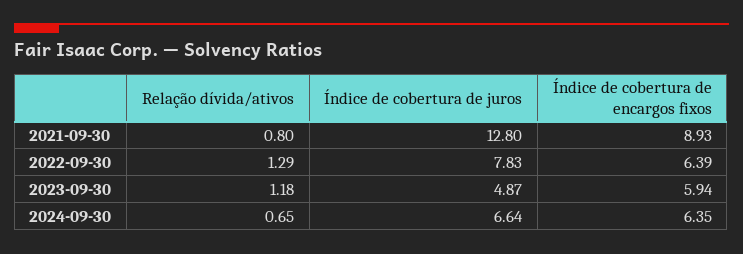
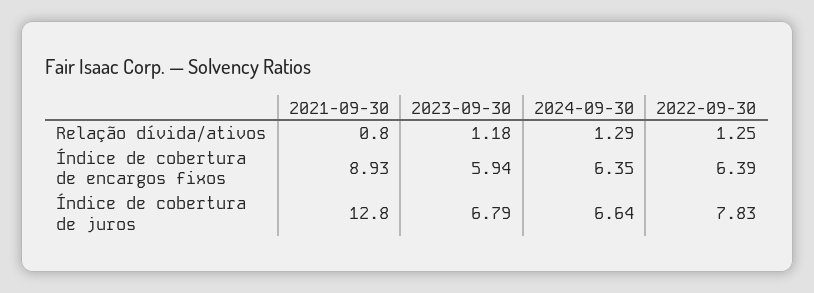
  {
    "Relação dívida/ativos": {
      "2021-09-30": 0.8,
-     "2022-09-30": 1.29,
+     "2022-09-30": 1.25,
      "2023-09-30": 1.18,
-     "2024-09-30": 0.65
+     "2024-09-30": 1.29
    },
    "Índice de cobertura de juros": {
      "2021-09-30": 12.8,
      "2022-09-30": 7.83,
-     "2023-09-30": 4.87,
+     "2023-09-30": 6.79,
      "2024-09-30": 6.64
    },
    "Índice de cobertura de encargos fixos": {
      "2021-09-30": 8.93,
      "2022-09-30": 6.39,
      "2023-09-30": 5.94,
      "2024-09-30": 6.35
    }
  }

